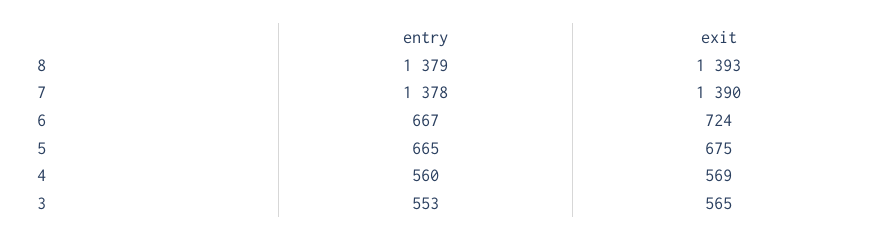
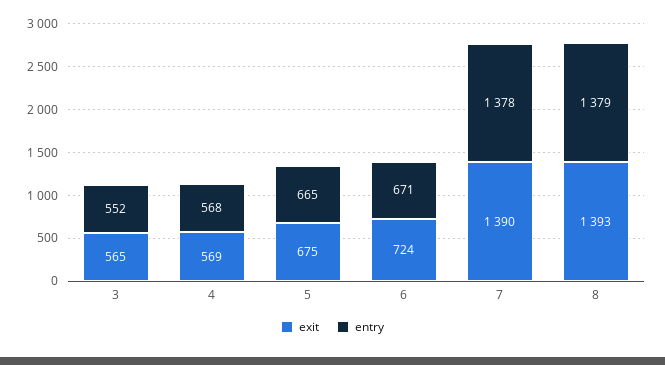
  {
    "entry": {
      "8": 1379,
      "7": 1378,
-     "6": 667,
+     "6": 671,
      "5": 665,
-     "4": 560,
+     "4": 568,
-     "3": 553
+     "3": 552
    },
    "exit": {
      "8": 1393,
      "7": 1390,
      "6": 724,
      "5": 675,
      "4": 569,
      "3": 565
    }
  }

